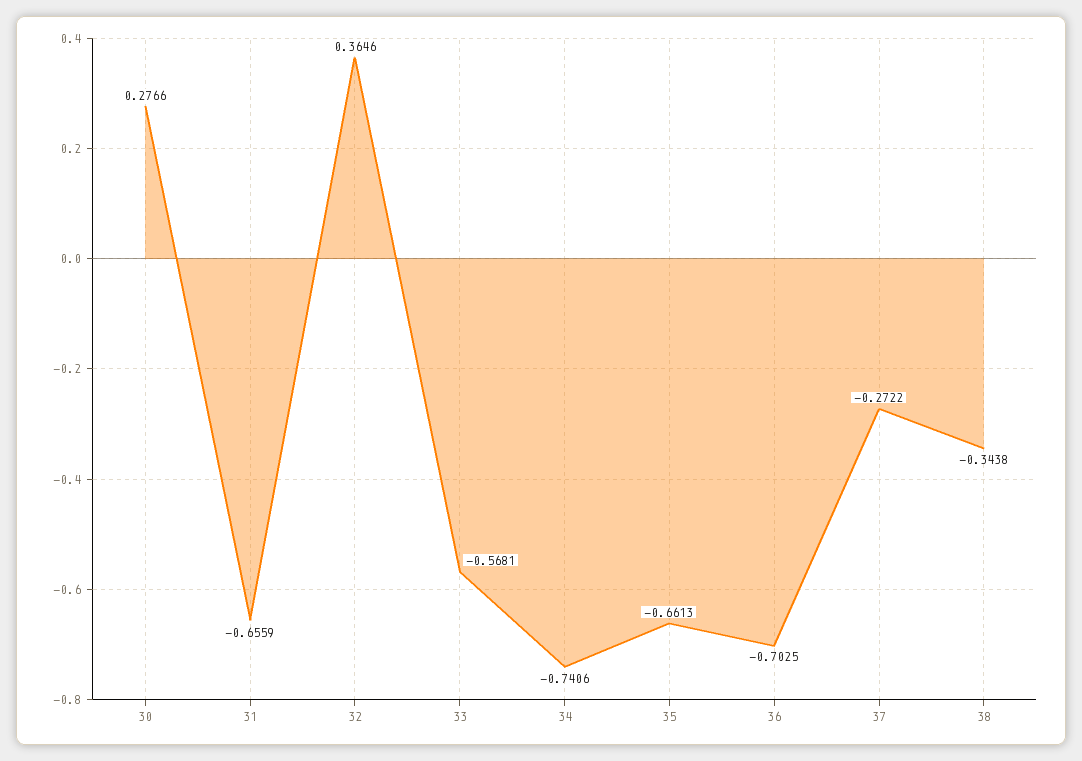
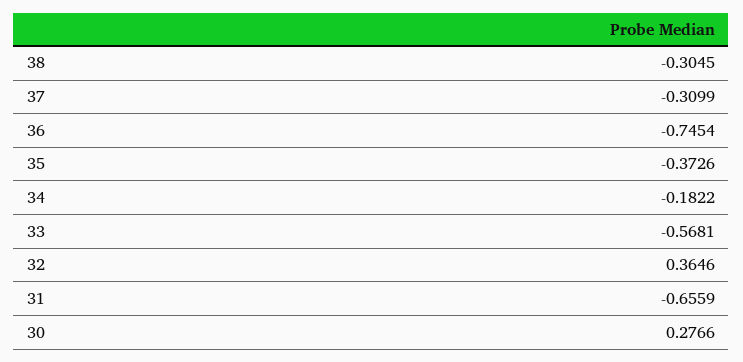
  {
    "30": 0.2766,
    "31": -0.6559,
    "32": 0.3646,
    "33": -0.5681,
-   "34": -0.7406,
+   "34": -0.1822,
-   "35": -0.6613,
+   "35": -0.3726,
-   "36": -0.7025,
+   "36": -0.7454,
-   "37": -0.2722,
+   "37": -0.3099,
-   "38": -0.3438
+   "38": -0.3045
  }

